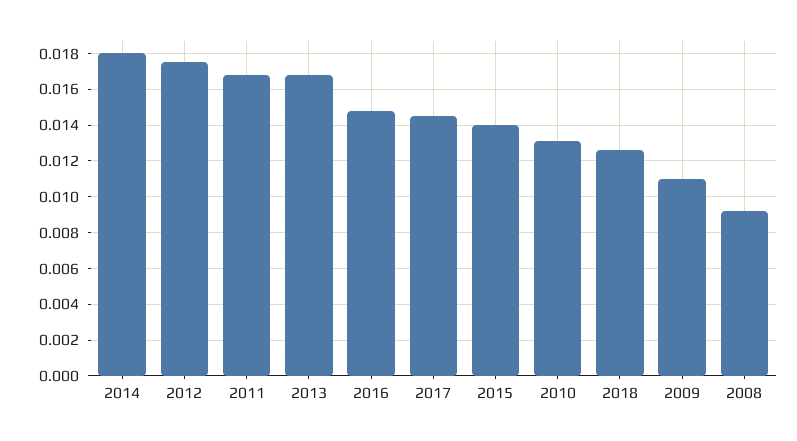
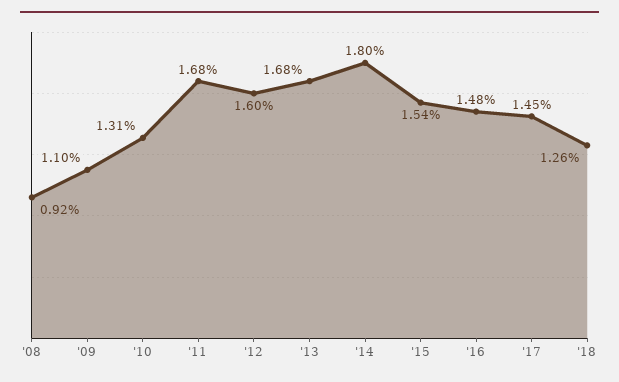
  {
    "2014": 0.018,
-   "2012": 0.0175,
+   "2012": 0.016,
    "2011": 0.0168,
    "2013": 0.0168,
    "2016": 0.0148,
    "2017": 0.0145,
-   "2015": 0.014,
+   "2015": 0.0154,
    "2010": 0.0131,
    "2018": 0.0126,
    "2009": 0.011,
    "2008": 0.0092
  }

